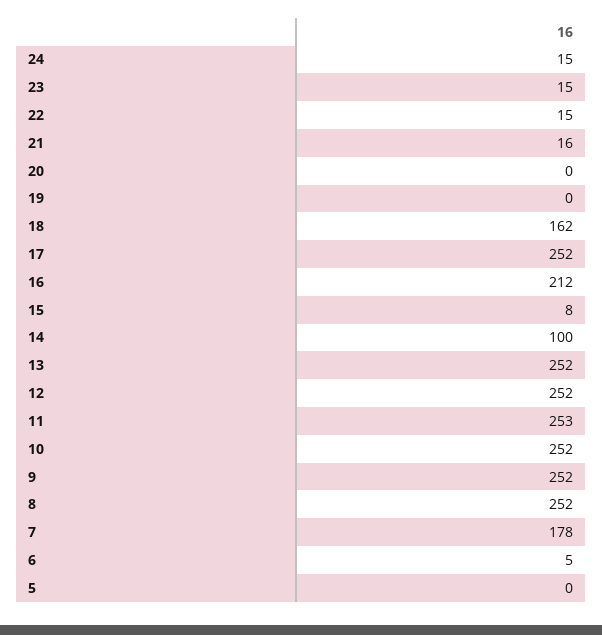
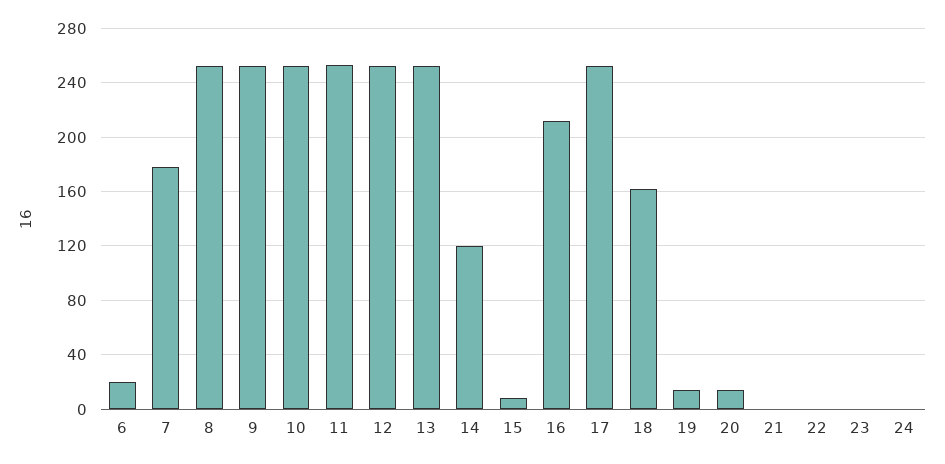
  {
-   "24": 15,
+   "24": 0,
-   "23": 15,
+   "23": 0,
-   "22": 15,
+   "22": 0,
-   "21": 16,
+   "21": 0,
-   "20": 0,
+   "20": 15,
-   "19": 0,
+   "19": 15,
    "18": 162,
    "17": 252,
    "16": 212,
    "15": 8,
-   "14": 100,
+   "14": 120,
    "13": 252,
    "12": 252,
    "11": 253,
    "10": 252,
    "9": 252,
    "8": 252,
    "7": 178,
-   "6": 5,
+   "6": 20
-   "5": 0
  }

